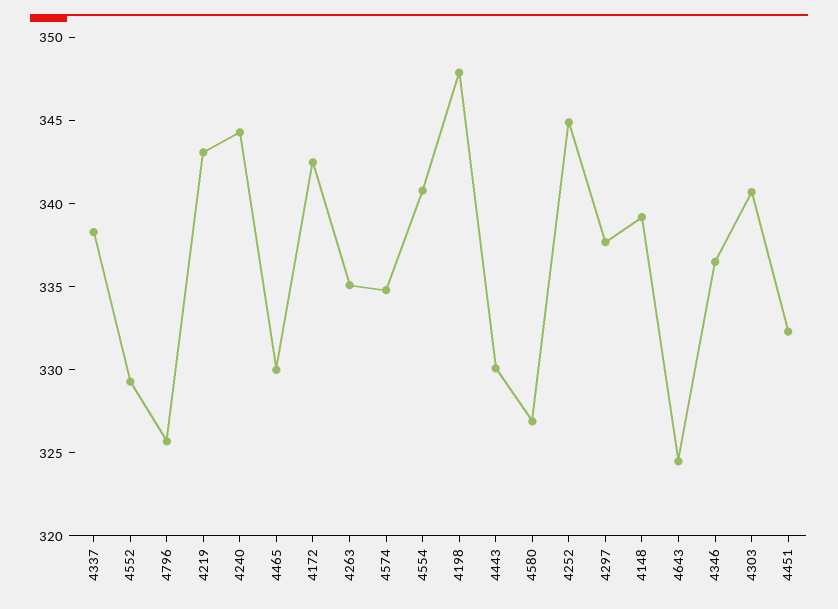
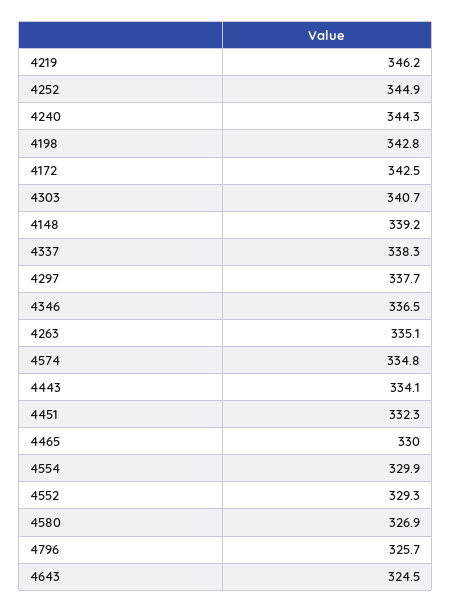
  {
    "4337": 338.3,
    "4552": 329.3,
    "4796": 325.7,
-   "4219": 343,
+   "4219": 346.2,
    "4240": 344.3,
    "4465": 330,
    "4172": 342.5,
    "4263": 335.1,
    "4574": 334.8,
-   "4554": 341,
+   "4554": 329.9,
-   "4198": 348,
+   "4198": 342.8,
-   "4443": 330,
+   "4443": 334.1,
    "4580": 326.9,
    "4252": 344.9,
    "4297": 337.7,
    "4148": 339.2,
    "4643": 324.5,
    "4346": 336.5,
    "4303": 340.7,
    "4451": 332.3
  }

